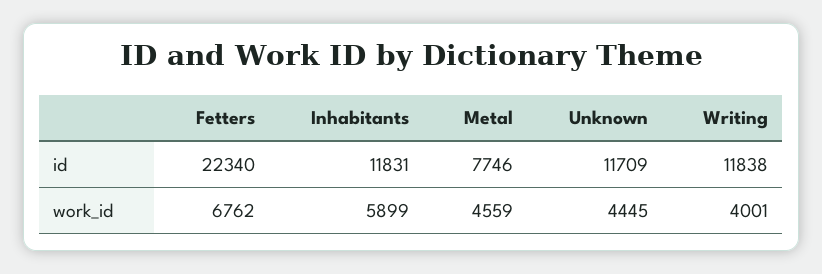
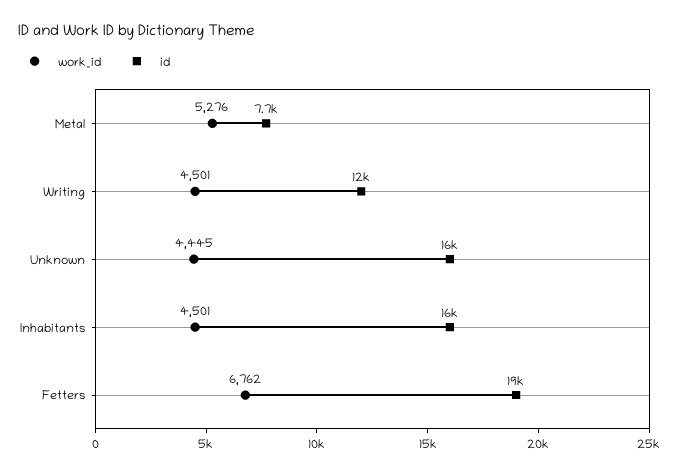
  {
    "id": {
-     "Fetters": 22340,
+     "Fetters": 19000,
-     "Inhabitants": 11831,
+     "Inhabitants": 16000,
      "Metal": 7746,
-     "Unknown": 11709,
+     "Unknown": 16000,
      "Writing": 11838
    },
    "work_id": {
      "Fetters": 6762,
-     "Inhabitants": 5899,
+     "Inhabitants": 4501,
-     "Metal": 4559,
+     "Metal": 5276,
      "Unknown": 4445,
-     "Writing": 4001
+     "Writing": 4501
    }
  }

